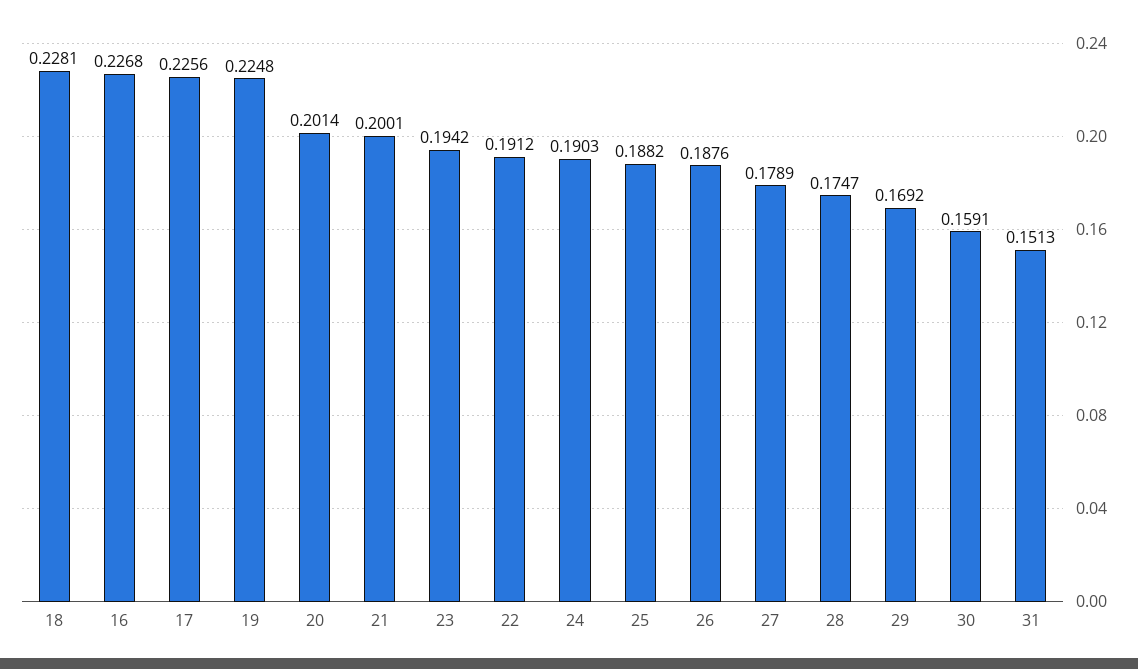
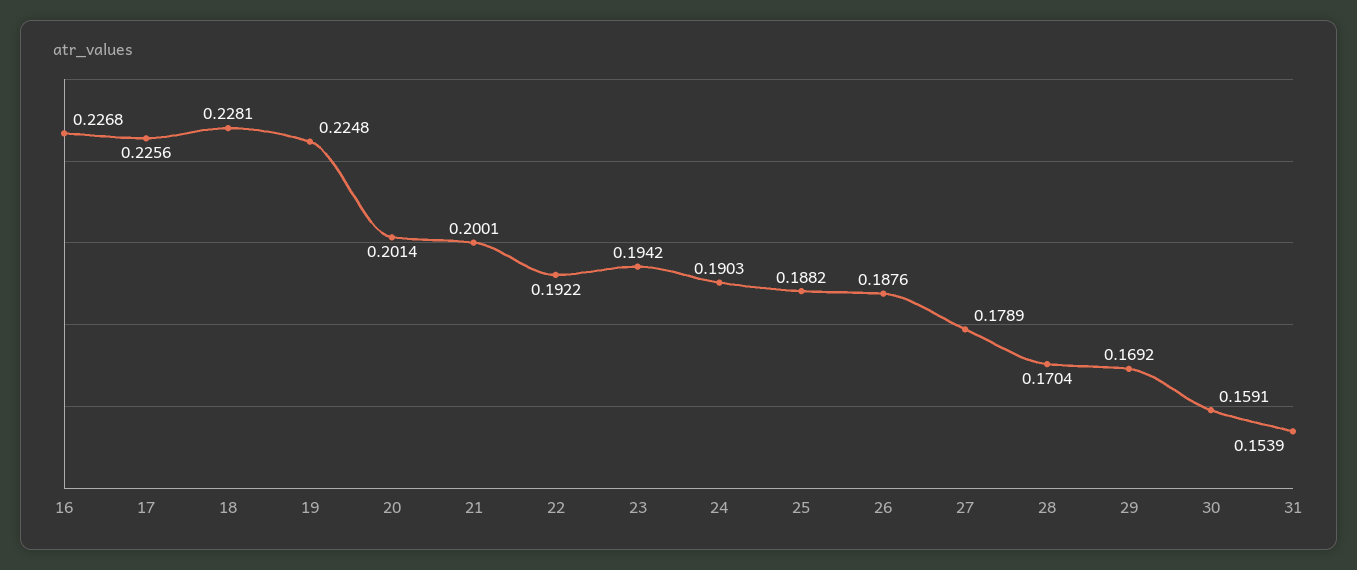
  {
    "18": 0.2281,
    "16": 0.2268,
    "17": 0.2256,
    "19": 0.2248,
    "20": 0.2014,
    "21": 0.2001,
    "23": 0.1942,
-   "22": 0.1912,
+   "22": 0.1922,
    "24": 0.1903,
    "25": 0.1882,
    "26": 0.1876,
    "27": 0.1789,
-   "28": 0.1747,
+   "28": 0.1704,
    "29": 0.1692,
    "30": 0.1591,
-   "31": 0.1513
+   "31": 0.1539
  }

